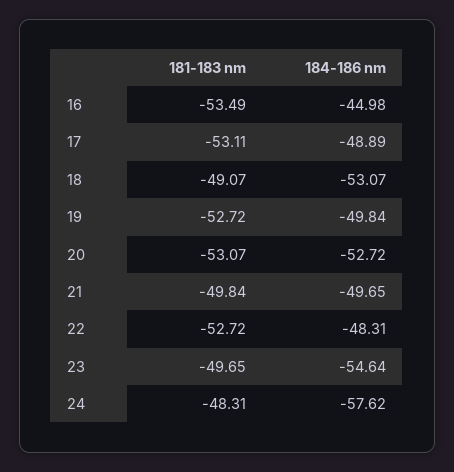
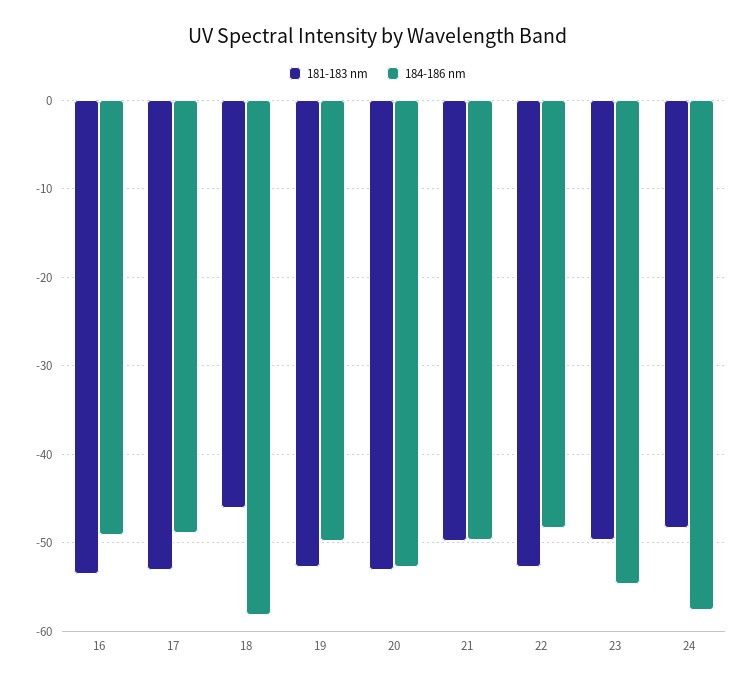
  {
    "181-183 nm": {
      "16": -53.49,
      "17": -53.11,
-     "18": -49.07,
+     "18": -46,
      "19": -52.72,
      "20": -53.07,
      "21": -49.84,
      "22": -52.72,
      "23": -49.65,
      "24": -48.31
    },
    "184-186 nm": {
-     "16": -44.98,
+     "16": -49,
      "17": -48.89,
-     "18": -53.07,
+     "18": -58,
      "19": -49.84,
      "20": -52.72,
      "21": -49.65,
      "22": -48.31,
      "23": -54.64,
      "24": -57.62
    }
  }

